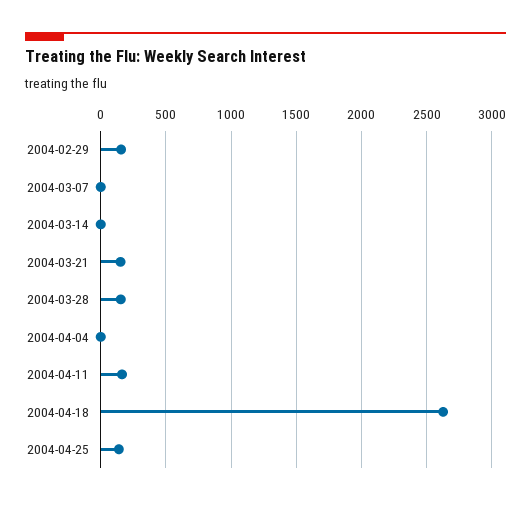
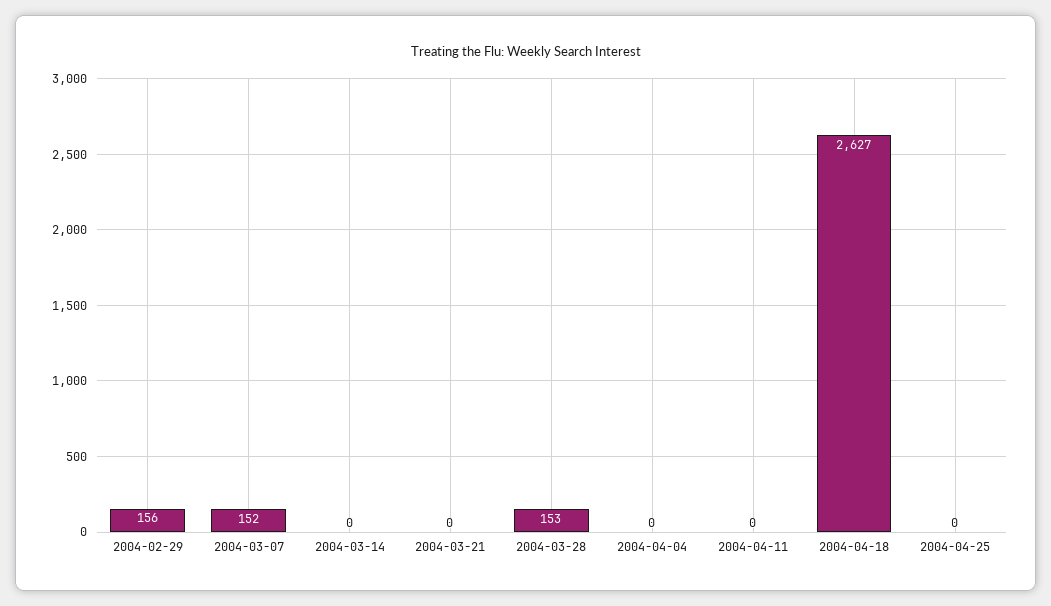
  {
    "2004-02-29": 156,
-   "2004-03-07": 0,
+   "2004-03-07": 152,
    "2004-03-14": 0,
-   "2004-03-21": 150,
+   "2004-03-21": 0,
    "2004-03-28": 153,
    "2004-04-04": 0,
-   "2004-04-11": 150,
+   "2004-04-11": 0,
    "2004-04-18": 2627,
-   "2004-04-25": 150
+   "2004-04-25": 0
  }

